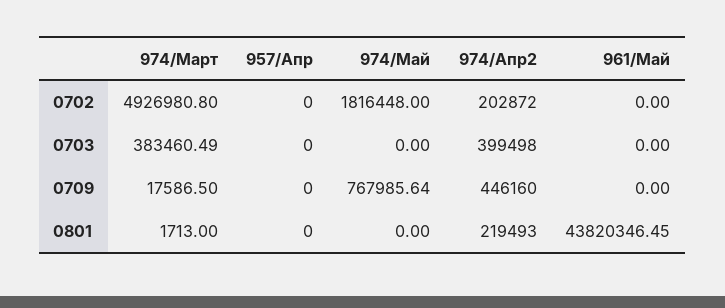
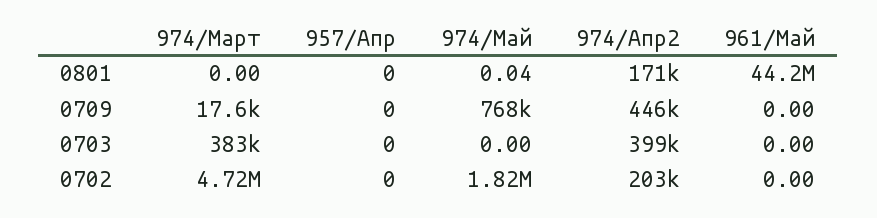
  {
    "974/Март": {
-     "0702": 4926980.8,
+     "0702": 4720000,
      "0703": 383460.49,
      "0709": 17586.5,
-     "0801": 1713
+     "0801": 0
    },
    "957/Апр": {
      "0702": 0,
      "0703": 0,
      "0709": 0,
      "0801": 0
    },
    "974/Май": {
      "0702": 1816448,
      "0703": 0,
      "0709": 767985.64,
-     "0801": 0
+     "0801": 0.04
    },
    "974/Апр2": {
      "0702": 202872,
      "0703": 399498,
      "0709": 446160,
-     "0801": 219493
+     "0801": 171000
    },
    "961/Май": {
      "0702": 0,
      "0703": 0,
      "0709": 0,
-     "0801": 43820346.45
+     "0801": 44200000
    }
  }

